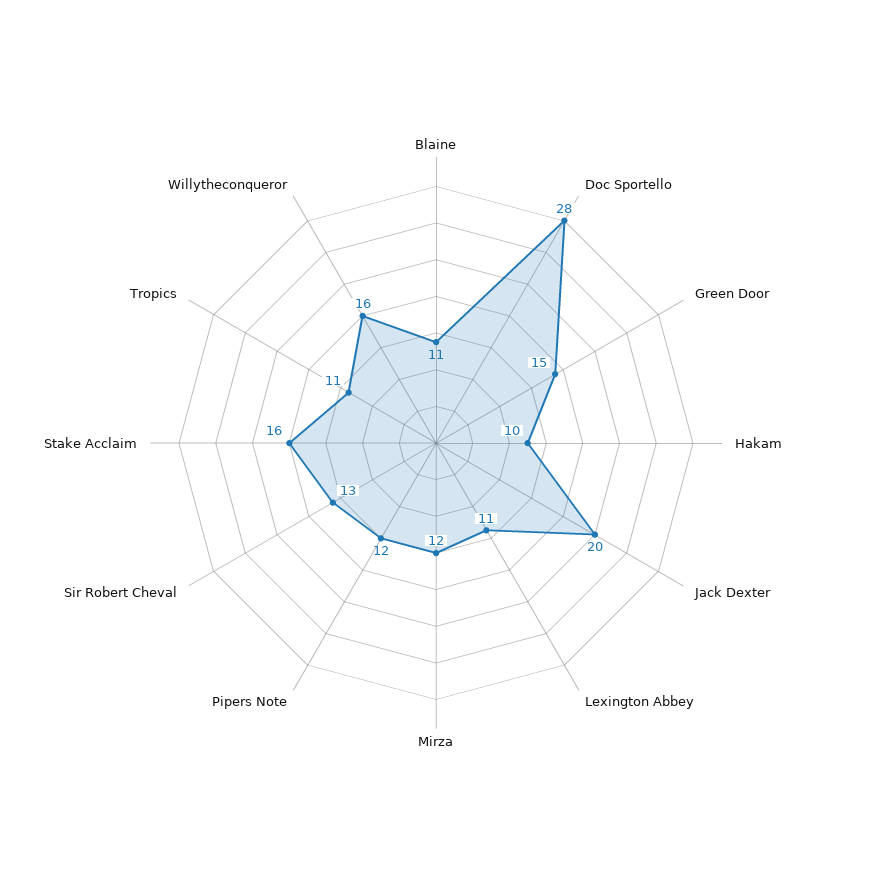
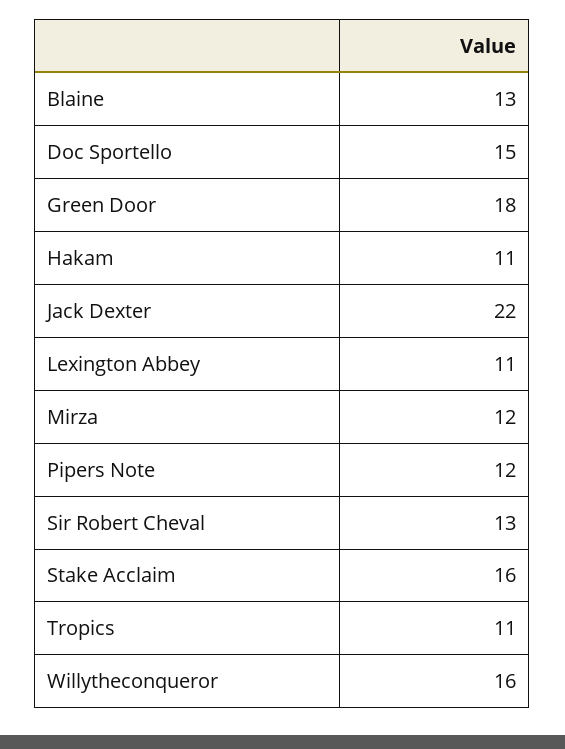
  {
-   "Blaine": 11,
+   "Blaine": 13,
-   "Doc Sportello": 28,
+   "Doc Sportello": 15,
-   "Green Door": 15,
+   "Green Door": 18,
-   "Hakam": 10,
+   "Hakam": 11,
-   "Jack Dexter": 20,
+   "Jack Dexter": 22,
    "Lexington Abbey": 11,
    "Mirza": 12,
    "Pipers Note": 12,
    "Sir Robert Cheval": 13,
    "Stake Acclaim": 16,
    "Tropics": 11,
    "Willytheconqueror": 16
  }

